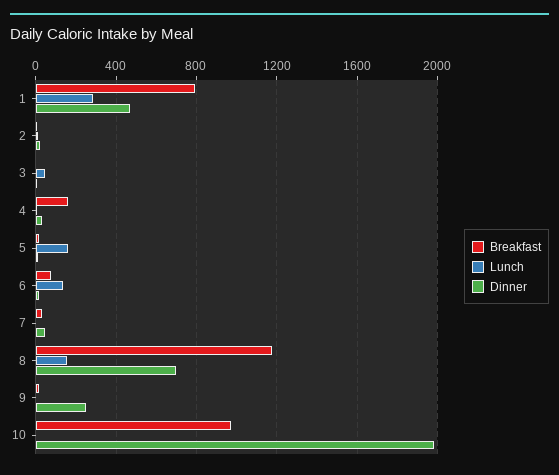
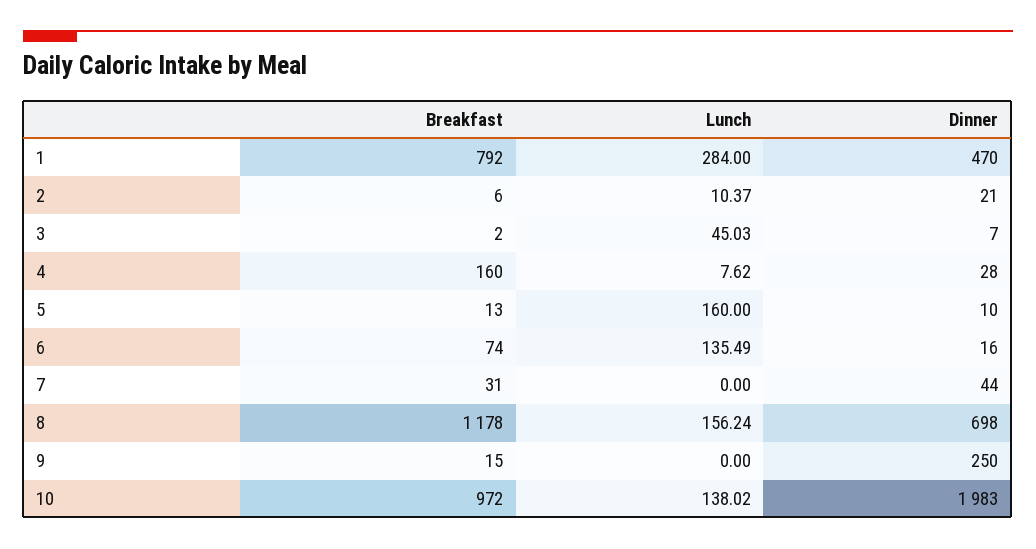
  {
    "Breakfast": {
      "1": 792,
      "2": 6,
      "3": 2,
      "4": 160,
      "5": 13,
      "6": 74,
      "7": 31,
      "8": 1178,
      "9": 15,
      "10": 972
    },
    "Lunch": {
      "1": 284,
      "2": 10.37,
      "3": 45.03,
      "4": 7.62,
      "5": 160,
      "6": 135.49,
      "7": 0,
      "8": 156.24,
      "9": 0,
-     "10": 0
+     "10": 138.02
    },
    "Dinner": {
      "1": 470,
      "2": 21,
      "3": 7,
      "4": 28,
      "5": 10,
      "6": 16,
      "7": 44,
      "8": 698,
      "9": 250,
      "10": 1983
    }
  }

